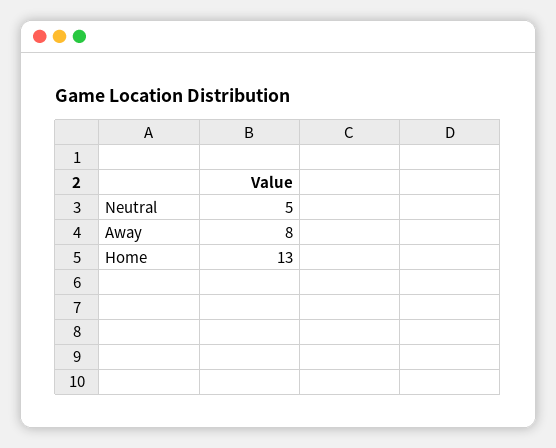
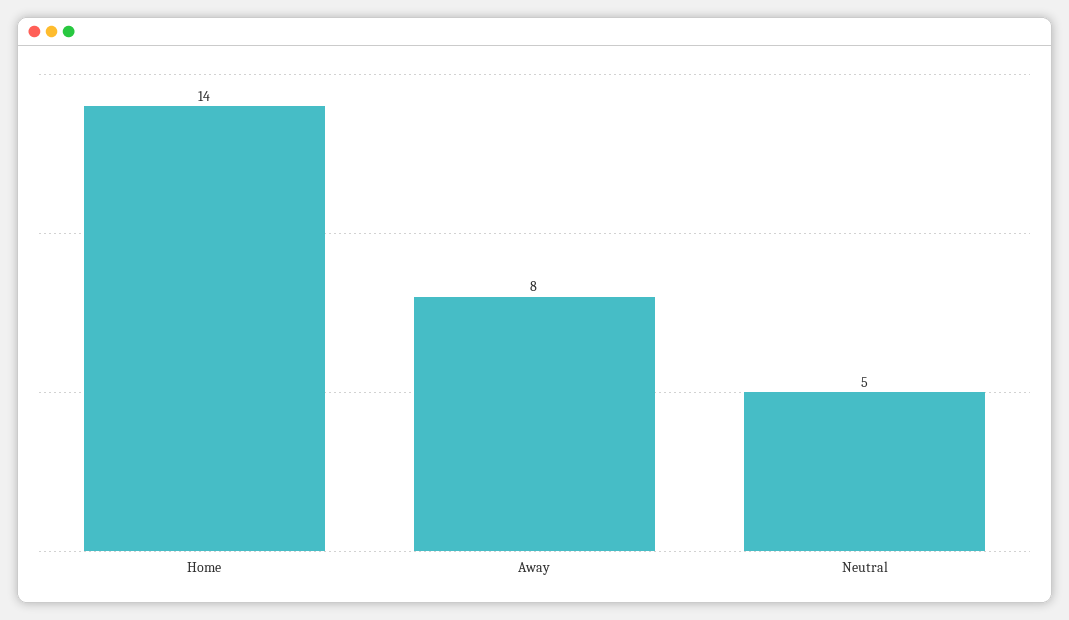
  {
    "Neutral": 5,
    "Away": 8,
-   "Home": 13
+   "Home": 14
  }

